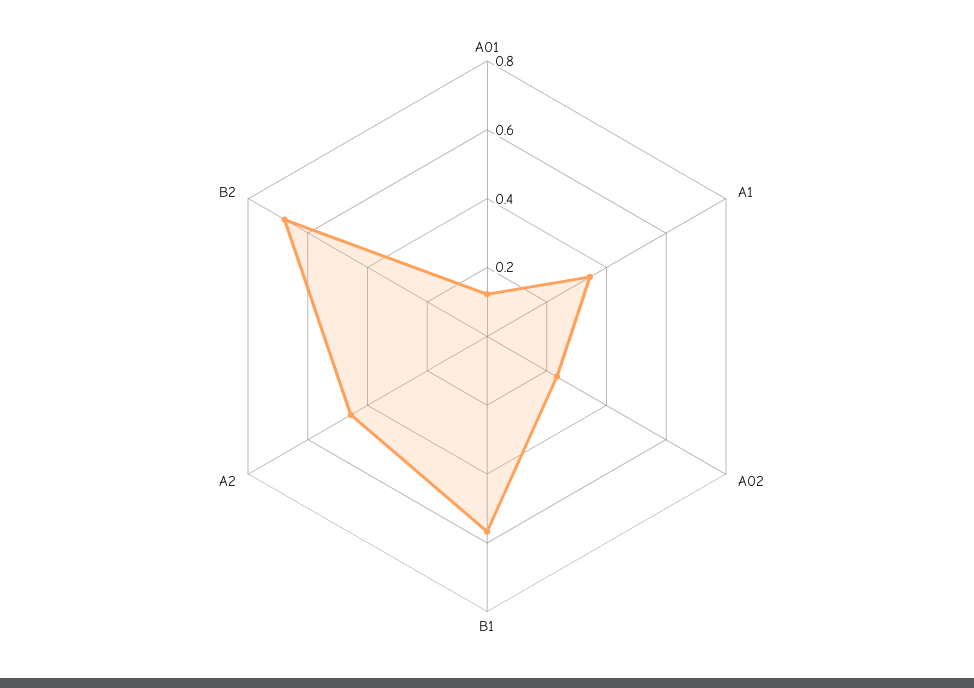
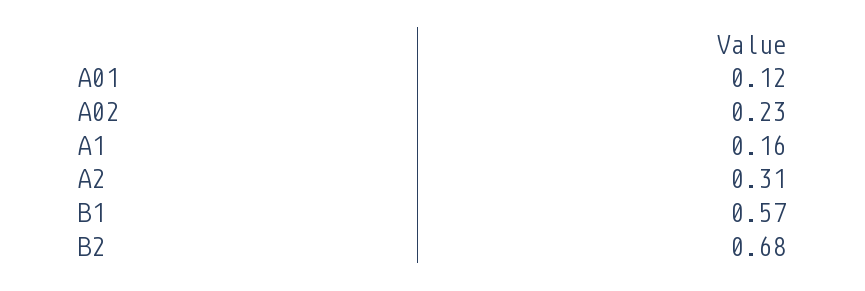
  {
    "A01": 0.12,
-   "A1": 0.35,
+   "A1": 0.16,
    "A02": 0.23,
    "B1": 0.57,
-   "A2": 0.45,
+   "A2": 0.31,
    "B2": 0.68
  }

